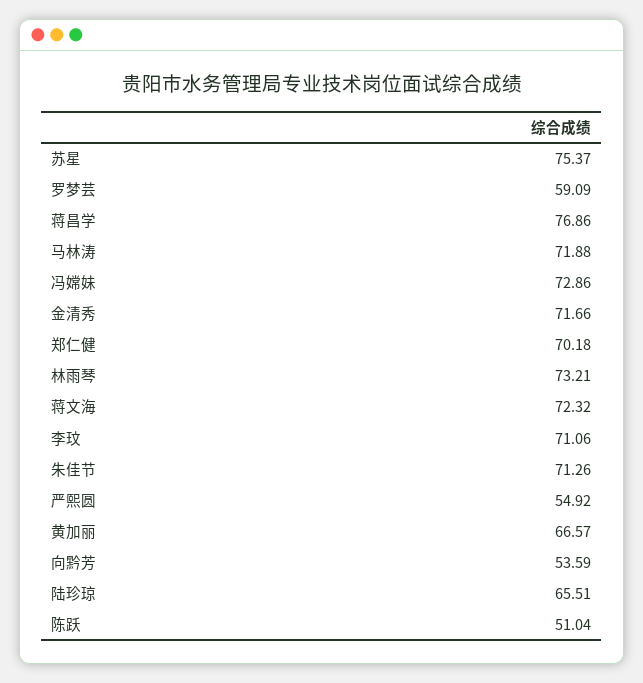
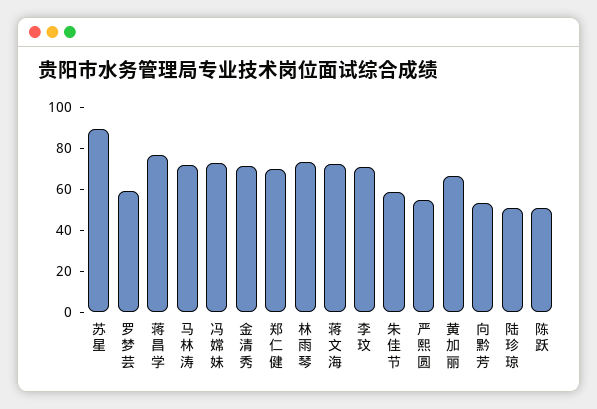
  {
-   "苏星": 75.37,
+   "苏星": 90,
    "罗梦芸": 59.09,
    "蒋昌学": 76.86,
    "马林涛": 71.88,
    "冯嫦妹": 72.86,
    "金清秀": 71.66,
    "郑仁健": 70.18,
    "林雨琴": 73.21,
    "蒋文海": 72.32,
    "李玟": 71.06,
-   "朱佳节": 71.26,
+   "朱佳节": 60,
    "严熙圆": 54.92,
    "黄加丽": 66.57,
    "向黔芳": 53.59,
-   "陆珍琼": 65.51,
+   "陆珍琼": 50,
    "陈跃": 51.04
  }

